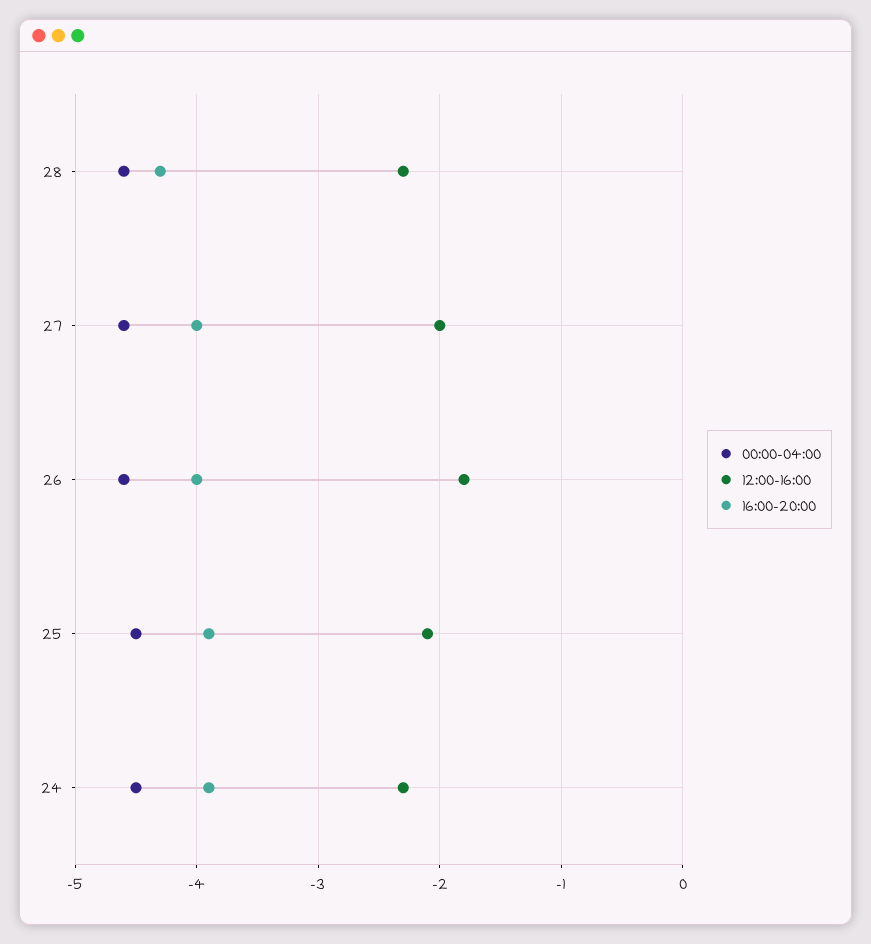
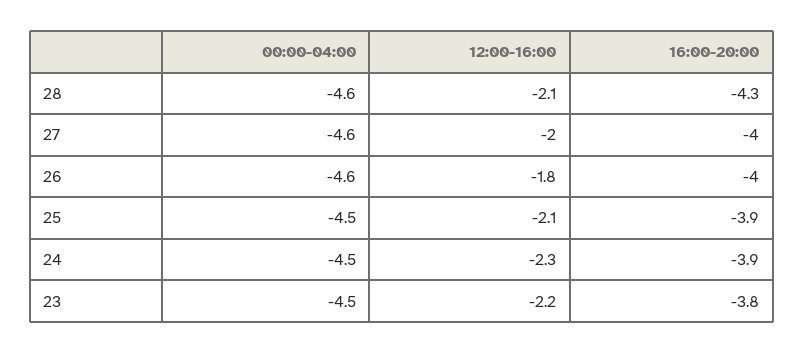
  {
    "00:00-04:00": {
      "28": -4.6,
      "27": -4.6,
      "26": -4.6,
      "25": -4.5,
-     "24": -4.5
+     "24": -4.5,
+     "23": -4.5
    },
    "12:00-16:00": {
-     "28": -2.3,
+     "28": -2.1,
      "27": -2,
      "26": -1.8,
      "25": -2.1,
-     "24": -2.3
+     "24": -2.3,
+     "23": -2.2
    },
    "16:00-20:00": {
      "28": -4.3,
      "27": -4,
      "26": -4,
      "25": -3.9,
-     "24": -3.9
+     "24": -3.9,
+     "23": -3.8
    }
  }

